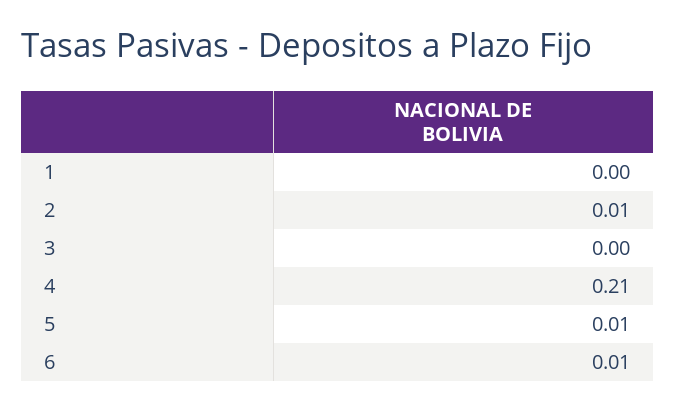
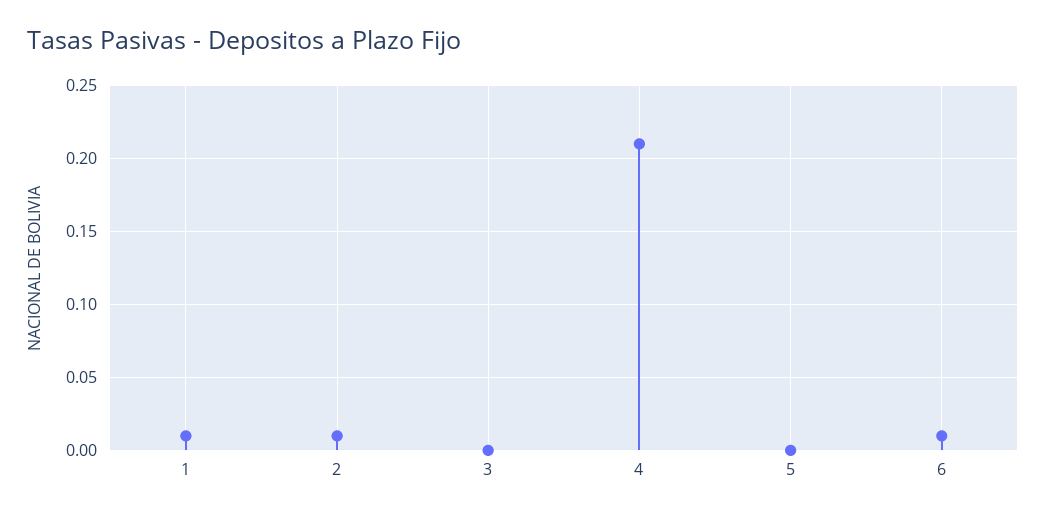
  {
-   "1": 0,
+   "1": 0.01,
    "2": 0.01,
    "3": 0,
    "4": 0.21,
-   "5": 0.01,
+   "5": 0,
    "6": 0.01
  }

